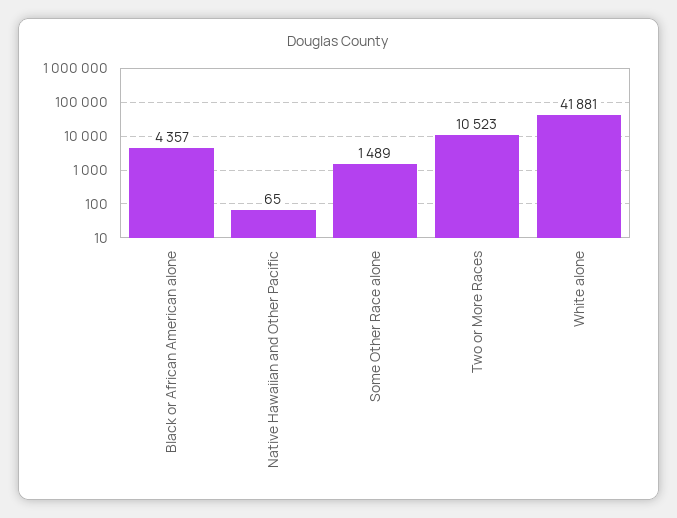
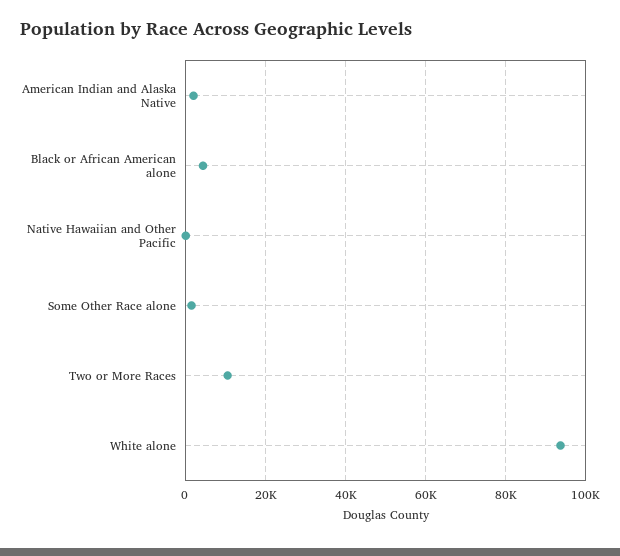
  {
    "Black or African American alone": 4357,
    "Native Hawaiian and Other Pacific": 65,
    "Some Other Race alone": 1489,
    "Two or More Races": 10523,
-   "White alone": 41881
+   "White alone": 94000,
+   "American Indian and Alaska Native": 2000
  }

